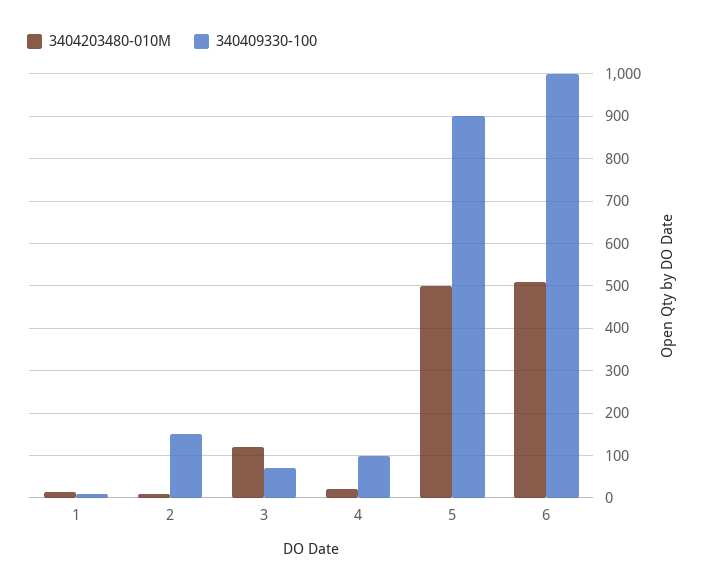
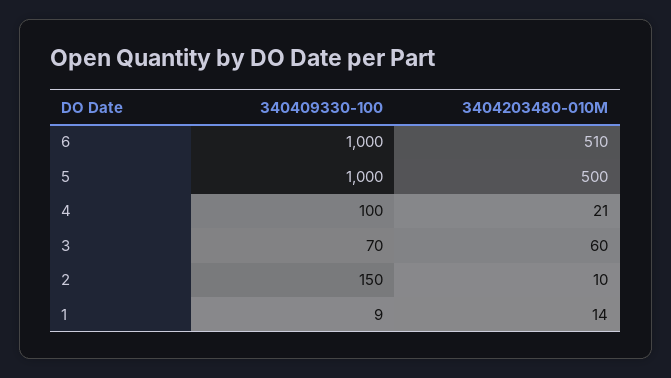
  {
    "3404203480-010M": {
      "1": 14,
      "2": 10,
-     "3": 120,
+     "3": 60,
      "4": 21,
      "5": 500,
      "6": 510
    },
    "340409330-100": {
      "1": 9,
      "2": 150,
      "3": 70,
      "4": 100,
-     "5": 900,
+     "5": 1000,
      "6": 1000
    }
  }

